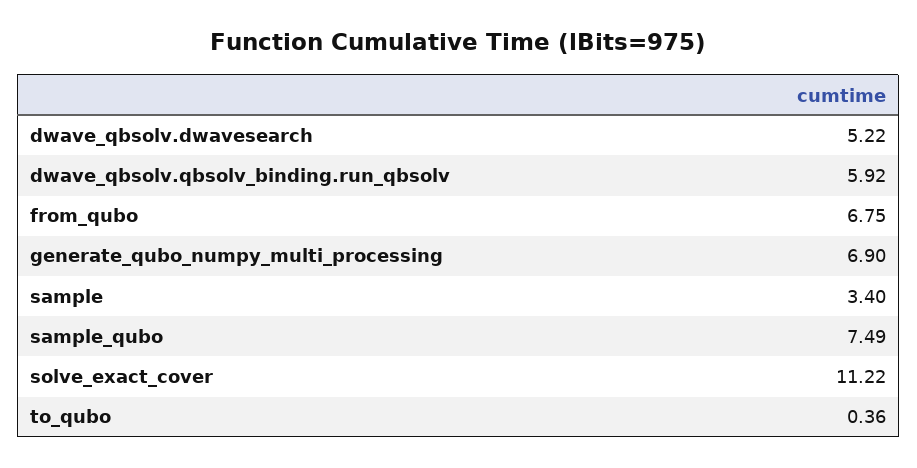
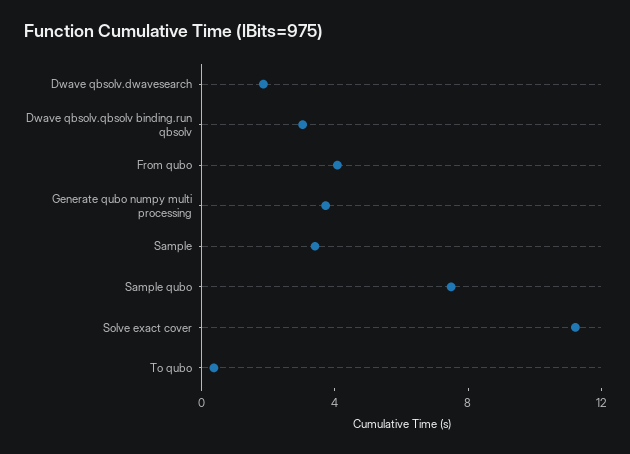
  {
-   "dwave_qbsolv.dwavesearch": 5.22,
+   "dwave_qbsolv.dwavesearch": 2,
-   "dwave_qbsolv.qbsolv_binding.run_qbsolv": 5.92,
+   "dwave_qbsolv.qbsolv_binding.run_qbsolv": 3,
-   "from_qubo": 6.75,
+   "from_qubo": 4,
-   "generate_qubo_numpy_multi_processing": 6.9,
+   "generate_qubo_numpy_multi_processing": 4,
    "sample": 3.4,
    "sample_qubo": 7.49,
    "solve_exact_cover": 11.22,
    "to_qubo": 0.36
  }

